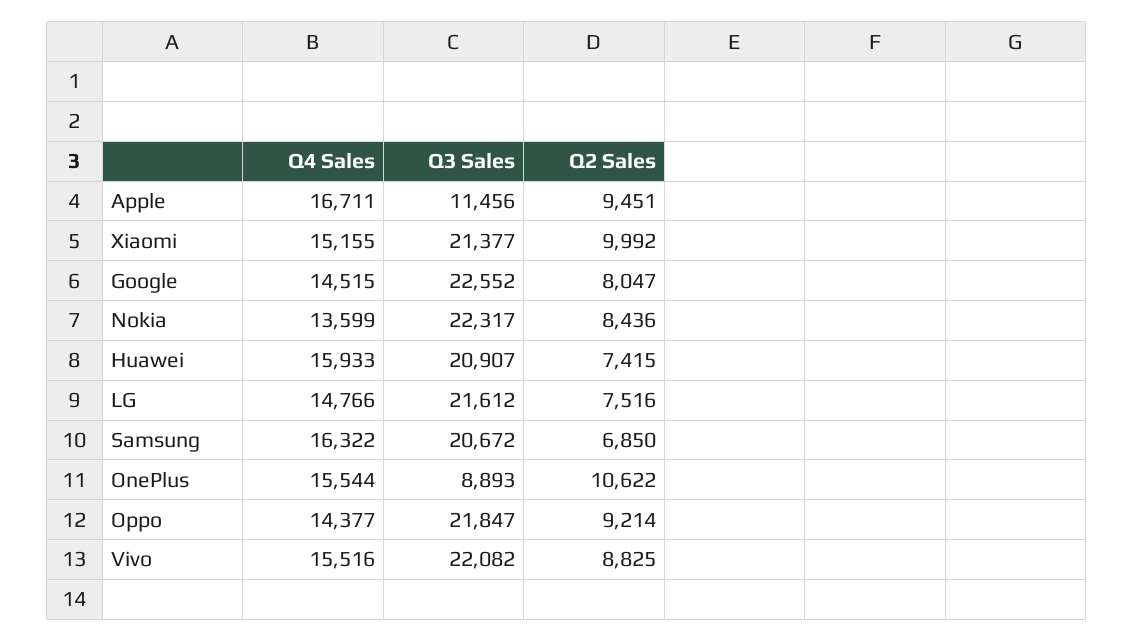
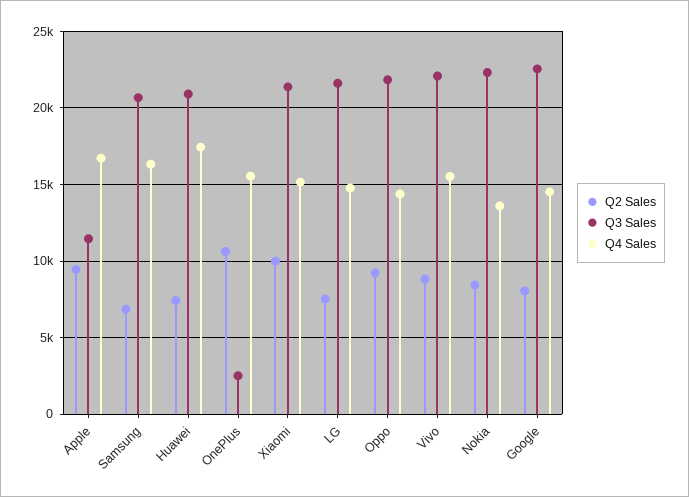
  {
    "Q4 Sales": {
      "Apple": 16711,
      "Xiaomi": 15155,
      "Google": 14515,
      "Nokia": 13599,
-     "Huawei": 15933,
+     "Huawei": 17500,
      "LG": 14766,
      "Samsung": 16322,
      "OnePlus": 15544,
      "Oppo": 14377,
      "Vivo": 15516
    },
    "Q3 Sales": {
      "Apple": 11456,
      "Xiaomi": 21377,
      "Google": 22552,
      "Nokia": 22317,
      "Huawei": 20907,
      "LG": 21612,
      "Samsung": 20672,
-     "OnePlus": 8893,
+     "OnePlus": 2500,
      "Oppo": 21847,
      "Vivo": 22082
    },
    "Q2 Sales": {
      "Apple": 9451,
      "Xiaomi": 9992,
      "Google": 8047,
      "Nokia": 8436,
      "Huawei": 7415,
      "LG": 7516,
      "Samsung": 6850,
      "OnePlus": 10622,
      "Oppo": 9214,
      "Vivo": 8825
    }
  }

